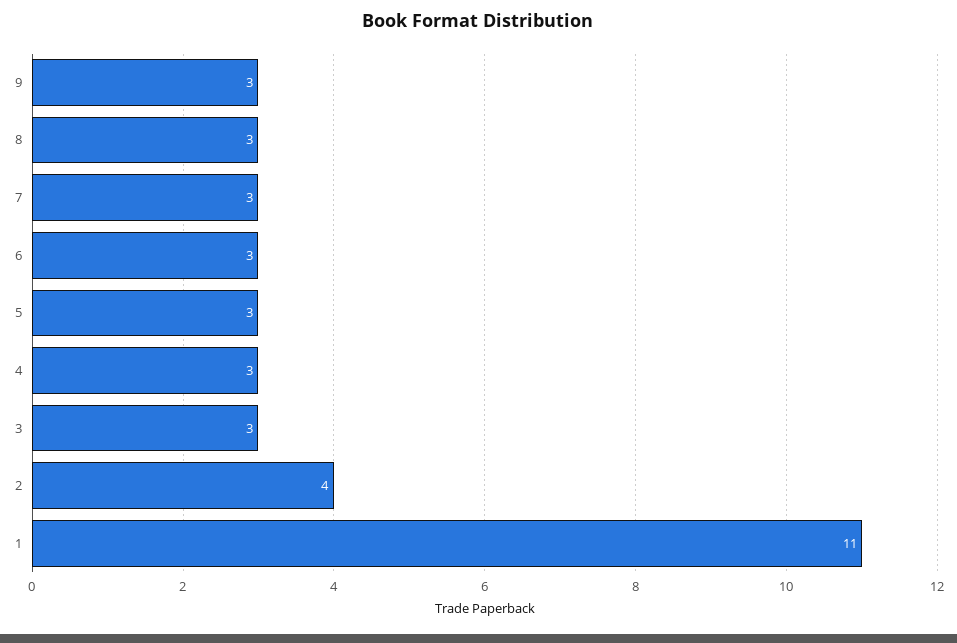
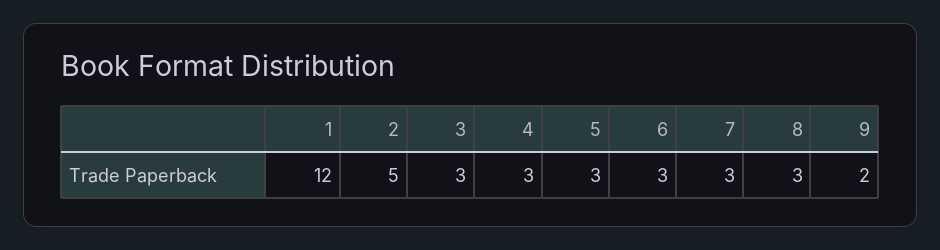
  {
-   "9": 3,
+   "9": 2,
    "8": 3,
    "7": 3,
    "6": 3,
    "5": 3,
    "4": 3,
    "3": 3,
-   "2": 4,
+   "2": 5,
-   "1": 11
+   "1": 12
  }

